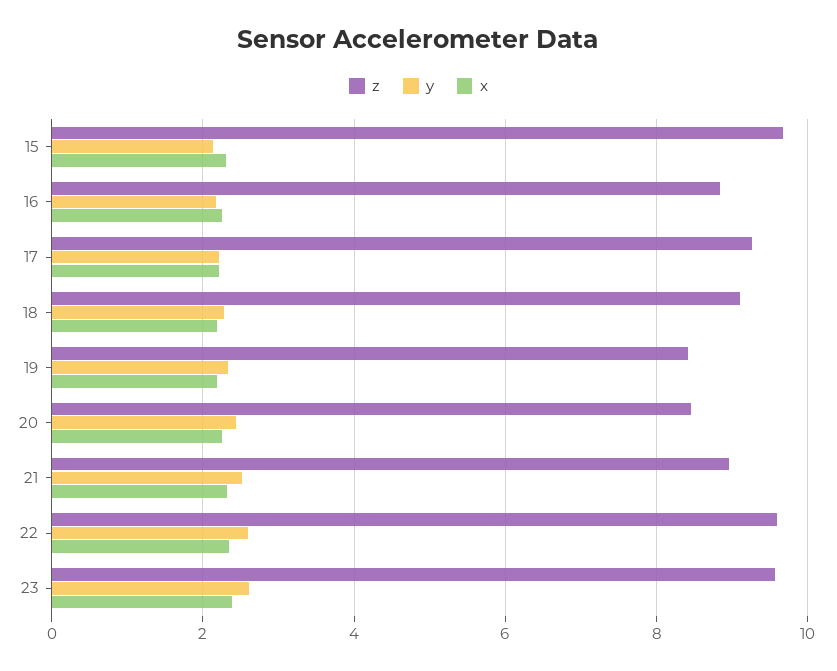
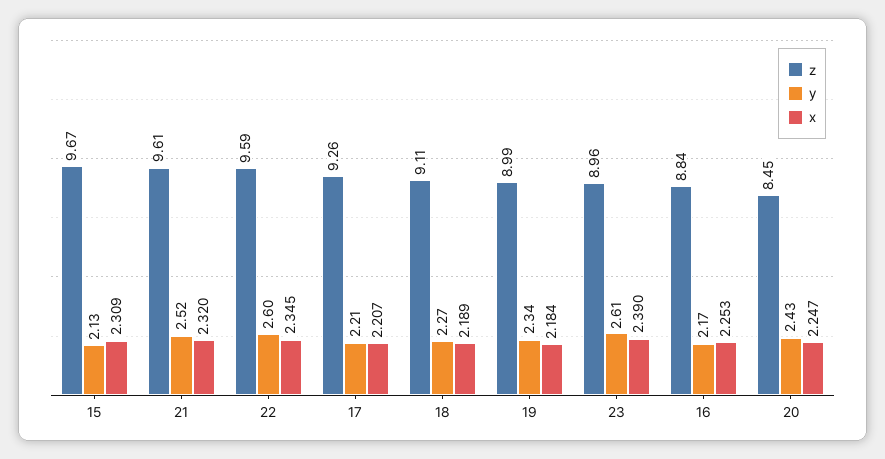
  {
    "z": {
      "15": 9.67,
      "16": 8.84,
      "17": 9.26,
      "18": 9.11,
-     "19": 8.4,
+     "19": 8.99,
      "20": 8.45,
-     "21": 9,
+     "21": 9.61,
      "22": 9.59,
-     "23": 9.6
+     "23": 8.96
    },
    "y": {
      "15": 2.13,
      "16": 2.17,
      "17": 2.21,
      "18": 2.27,
      "19": 2.34,
      "20": 2.43,
      "21": 2.52,
      "22": 2.6,
      "23": 2.61
    },
    "x": {
      "15": 2.309,
      "16": 2.253,
      "17": 2.207,
      "18": 2.189,
      "19": 2.184,
      "20": 2.247,
      "21": 2.32,
      "22": 2.345,
      "23": 2.39
    }
  }

